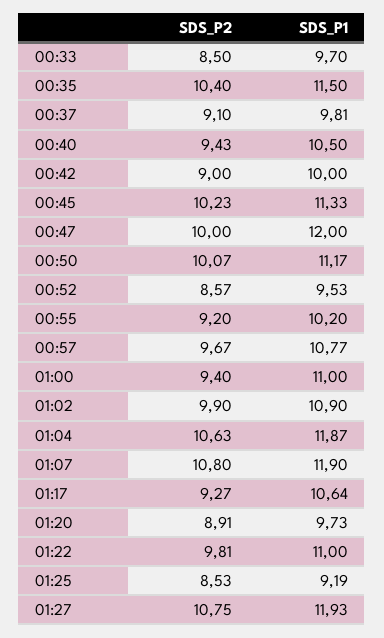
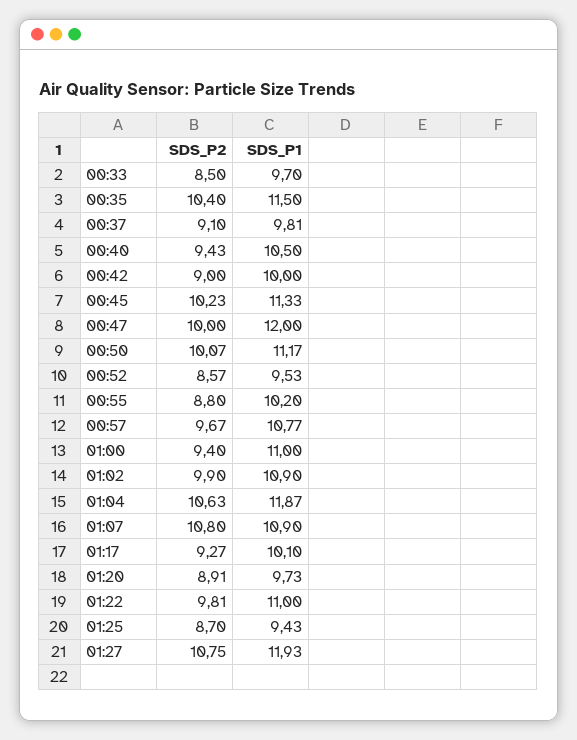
  {
    "SDS_P2": {
      "00:33": 8.5,
      "00:35": 10.4,
      "00:37": 9.1,
      "00:40": 9.43,
      "00:42": 9,
      "00:45": 10.23,
      "00:47": 10,
      "00:50": 10.07,
      "00:52": 8.57,
-     "00:55": 9.2,
+     "00:55": 8.8,
      "00:57": 9.67,
      "01:00": 9.4,
      "01:02": 9.9,
      "01:04": 10.63,
      "01:07": 10.8,
      "01:17": 9.27,
      "01:20": 8.91,
      "01:22": 9.81,
-     "01:25": 8.53,
+     "01:25": 8.7,
      "01:27": 10.75
    },
    "SDS_P1": {
      "00:33": 9.7,
      "00:35": 11.5,
      "00:37": 9.81,
      "00:40": 10.5,
      "00:42": 10,
      "00:45": 11.33,
      "00:47": 12,
      "00:50": 11.17,
      "00:52": 9.53,
      "00:55": 10.2,
      "00:57": 10.77,
      "01:00": 11,
      "01:02": 10.9,
      "01:04": 11.87,
-     "01:07": 11.9,
+     "01:07": 10.9,
-     "01:17": 10.64,
+     "01:17": 10.1,
      "01:20": 9.73,
      "01:22": 11,
-     "01:25": 9.19,
+     "01:25": 9.43,
      "01:27": 11.93
    }
  }

